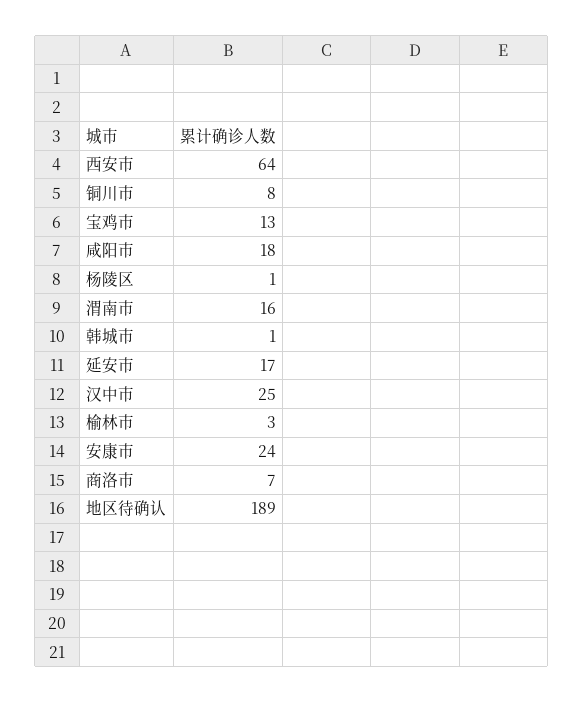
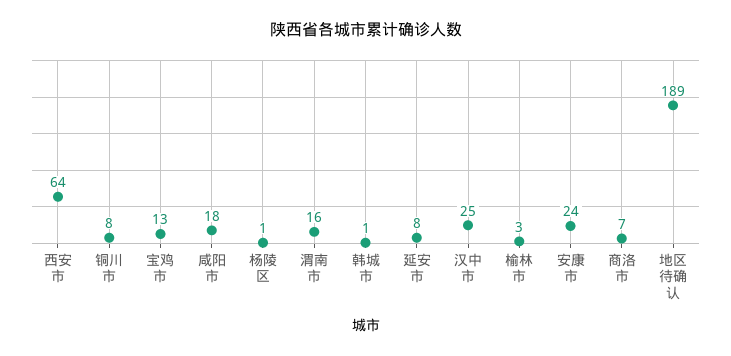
  {
    "西安市": 64,
    "铜川市": 8,
    "宝鸡市": 13,
    "咸阳市": 18,
    "杨陵区": 1,
    "渭南市": 16,
    "韩城市": 1,
-   "延安市": 17,
+   "延安市": 8,
    "汉中市": 25,
    "榆林市": 3,
    "安康市": 24,
    "商洛市": 7,
    "地区待确认": 189
  }

